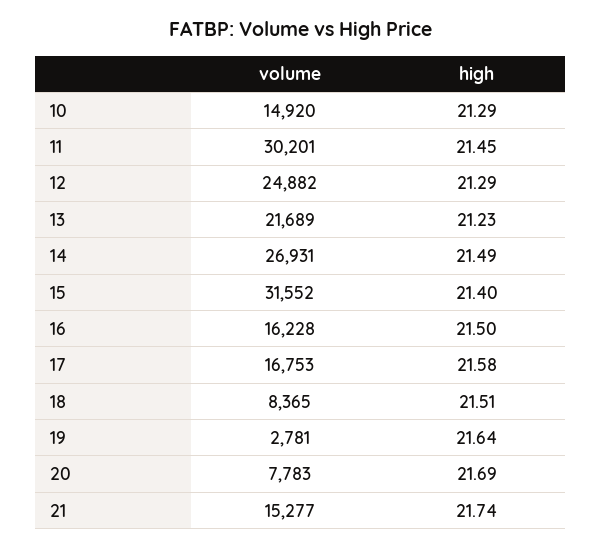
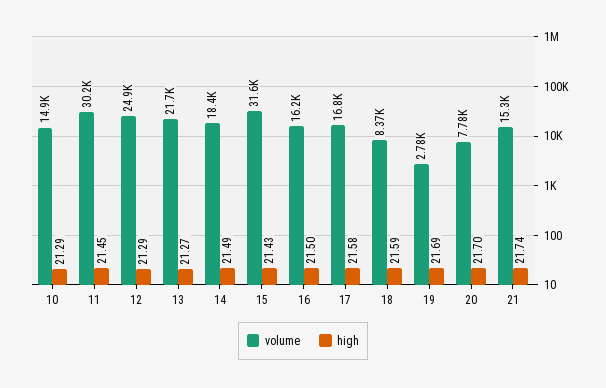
  {
    "volume": {
      "10": 14920,
      "11": 30201,
      "12": 24882,
      "13": 21689,
-     "14": 26931,
+     "14": 18400,
      "15": 31552,
      "16": 16228,
      "17": 16753,
      "18": 8365,
      "19": 2781,
      "20": 7783,
      "21": 15277
    },
    "high": {
      "10": 21.29,
      "11": 21.45,
      "12": 21.29,
-     "13": 21.23,
+     "13": 21.27,
      "14": 21.49,
-     "15": 21.4,
+     "15": 21.43,
      "16": 21.5,
      "17": 21.58,
-     "18": 21.51,
+     "18": 21.59,
-     "19": 21.64,
+     "19": 21.69,
-     "20": 21.69,
+     "20": 21.7,
      "21": 21.74
    }
  }

